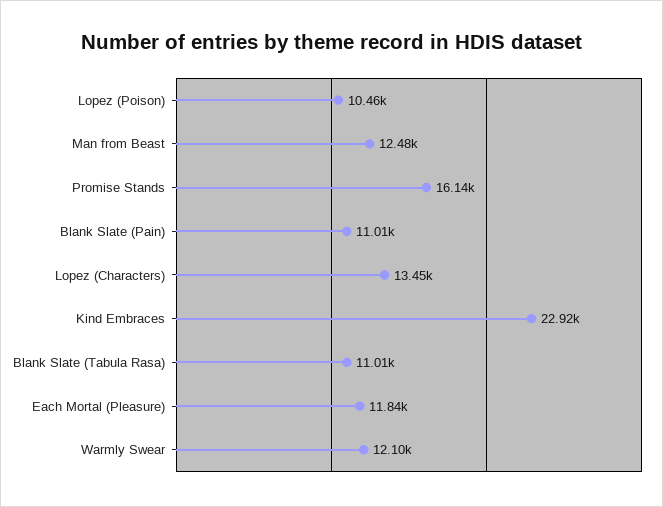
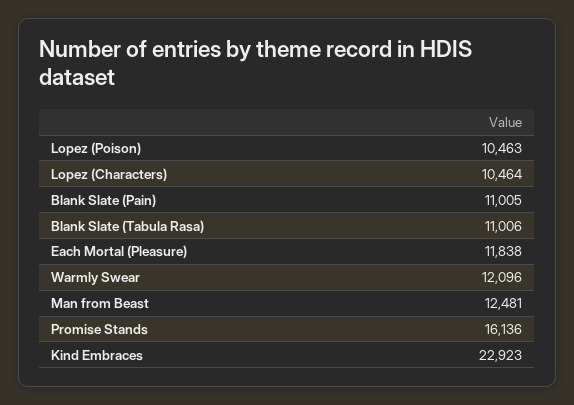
  {
    "Lopez (Poison)": 10463,
    "Man from Beast": 12481,
    "Promise Stands": 16136,
    "Blank Slate (Pain)": 11005,
-   "Lopez (Characters)": 13450,
+   "Lopez (Characters)": 10464,
    "Kind Embraces": 22923,
    "Blank Slate (Tabula Rasa)": 11006,
    "Each Mortal (Pleasure)": 11838,
    "Warmly Swear": 12096
  }

